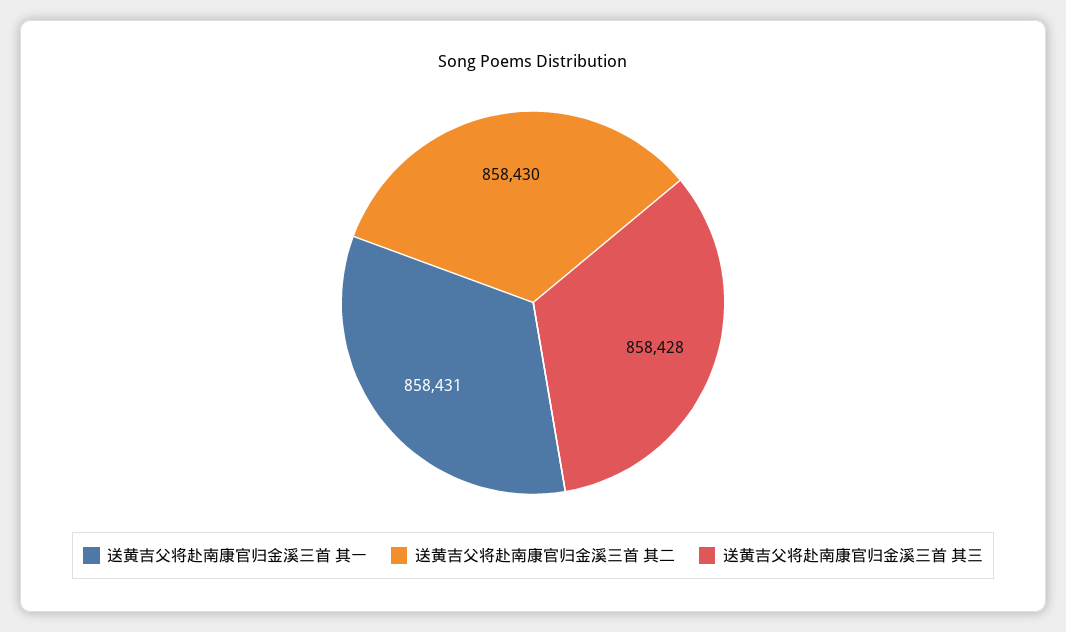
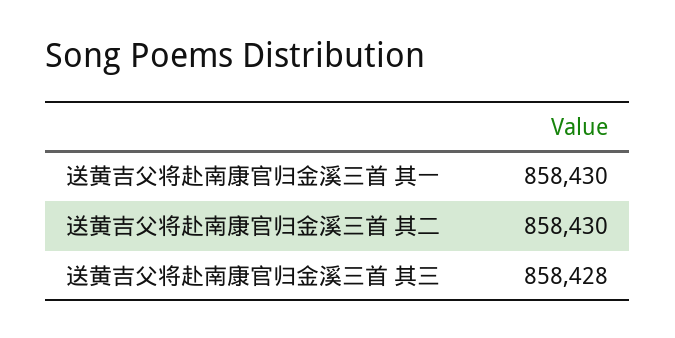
  {
-   "送黄吉父将赴南康官归金溪三首 其一": 858431,
+   "送黄吉父将赴南康官归金溪三首 其一": 858430,
    "送黄吉父将赴南康官归金溪三首 其二": 858430,
    "送黄吉父将赴南康官归金溪三首 其三": 858428
  }

